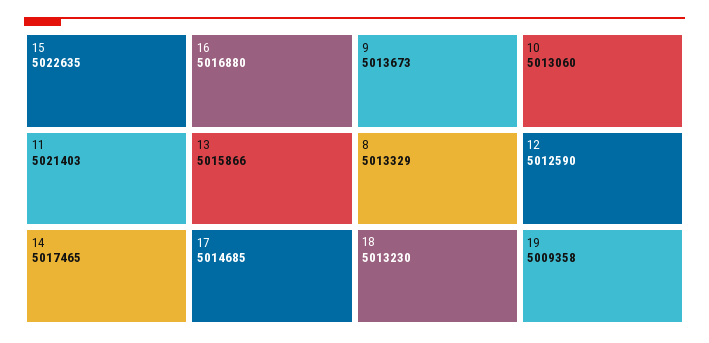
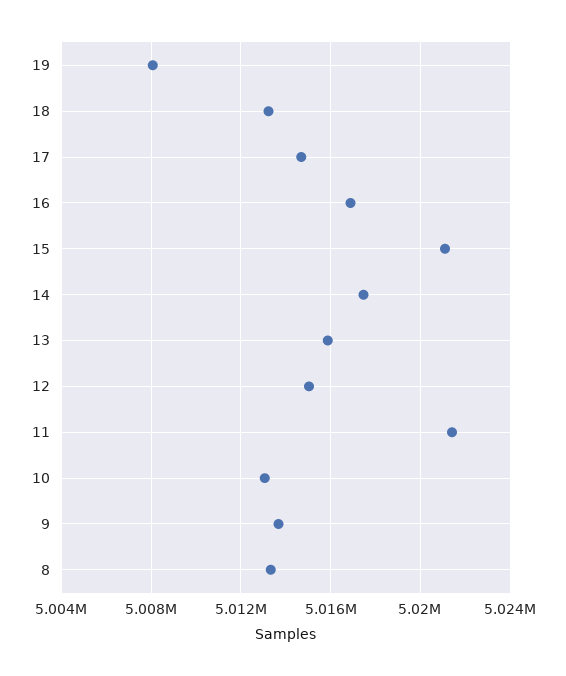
  {
-   "15": 5022635,
+   "15": 5021000,
    "11": 5021403,
    "14": 5017465,
    "16": 5016880,
    "13": 5015866,
    "17": 5014685,
    "9": 5013673,
    "8": 5013329,
    "18": 5013230,
    "10": 5013060,
-   "12": 5012590,
+   "12": 5015000,
-   "19": 5009358
+   "19": 5008000
  }

